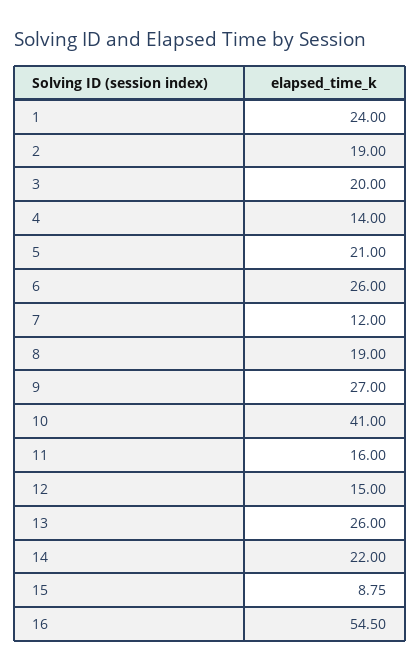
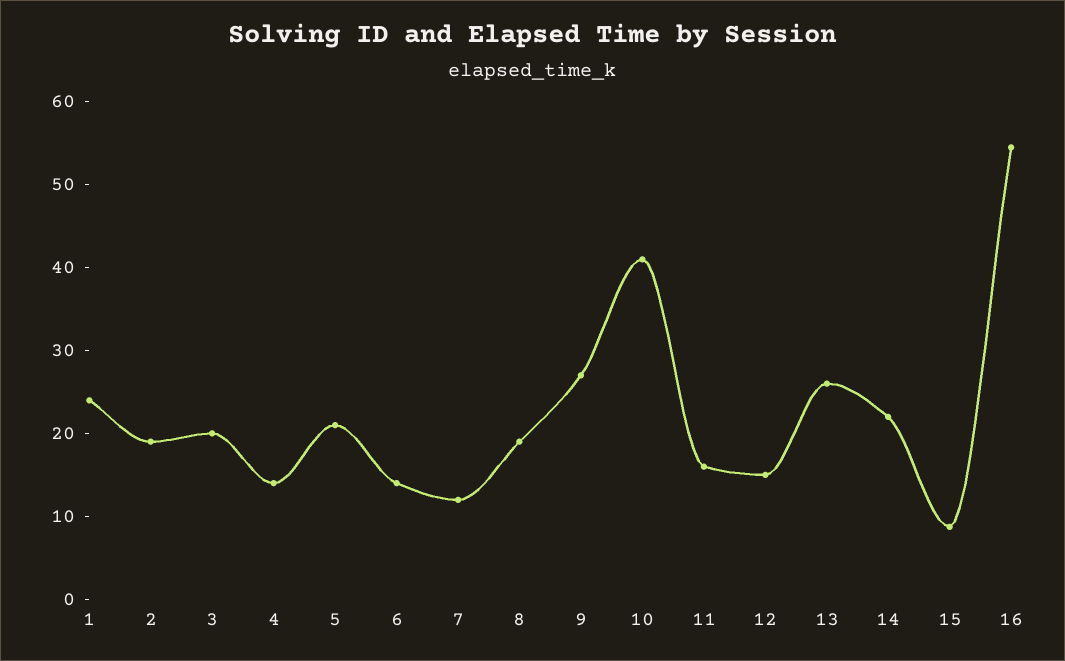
  {
    "1": 24,
    "2": 19,
    "3": 20,
    "4": 14,
    "5": 21,
-   "6": 26,
+   "6": 14,
    "7": 12,
    "8": 19,
    "9": 27,
    "10": 41,
    "11": 16,
    "12": 15,
    "13": 26,
    "14": 22,
    "15": 8.75,
    "16": 54.5
  }

